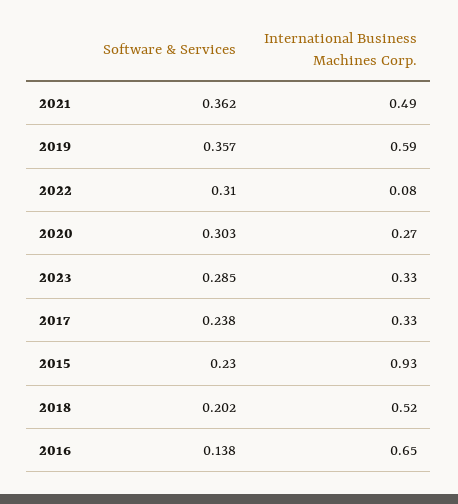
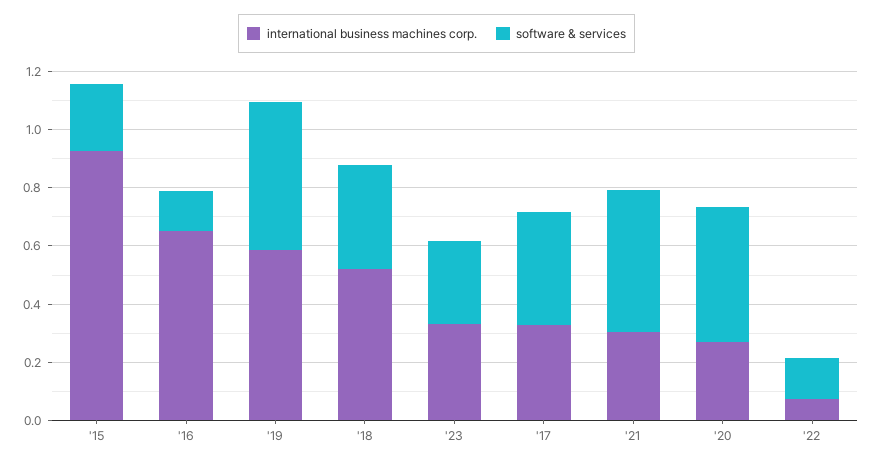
  {
    "Software & Services": {
-     "2021": 0.362,
+     "2021": 0.5,
-     "2019": 0.357,
+     "2019": 0.5,
-     "2022": 0.31,
+     "2022": 0.15,
-     "2020": 0.303,
+     "2020": 0.45,
      "2023": 0.285,
-     "2017": 0.238,
+     "2017": 0.4,
      "2015": 0.23,
-     "2018": 0.202,
+     "2018": 0.35,
      "2016": 0.138
    },
    "International Business Machines Corp.": {
-     "2021": 0.49,
+     "2021": 0.3,
      "2019": 0.59,
      "2022": 0.08,
      "2020": 0.27,
      "2023": 0.33,
      "2017": 0.33,
      "2015": 0.93,
      "2018": 0.52,
      "2016": 0.65
    }
  }

